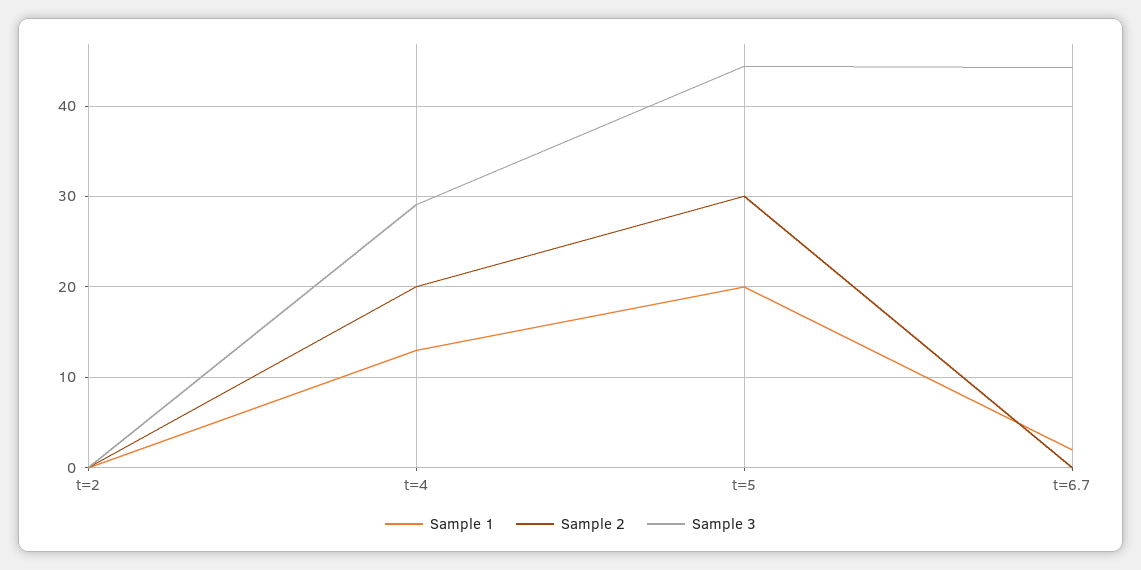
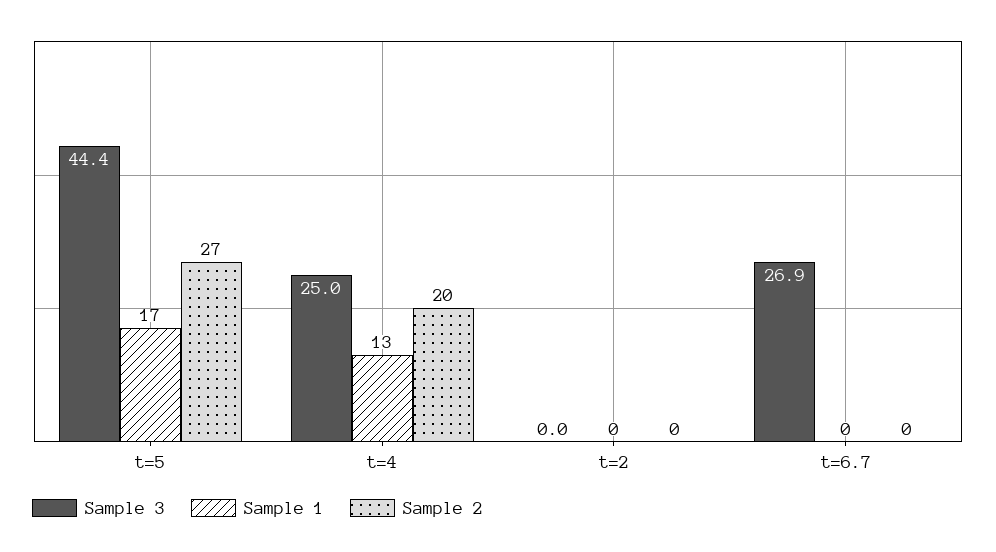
  {
    "Sample 1": {
      "t=2": 0,
      "t=4": 13,
-     "t=5": 20,
+     "t=5": 17,
-     "t=6.7": 2
+     "t=6.7": 0
    },
    "Sample 2": {
      "t=2": 0,
      "t=4": 20,
-     "t=5": 30,
+     "t=5": 27,
      "t=6.7": 0
    },
    "Sample 3": {
      "t=2": 0,
-     "t=4": 29,
+     "t=4": 25,
      "t=5": 44.4,
-     "t=6.7": 44
+     "t=6.7": 26.9
    }
  }

